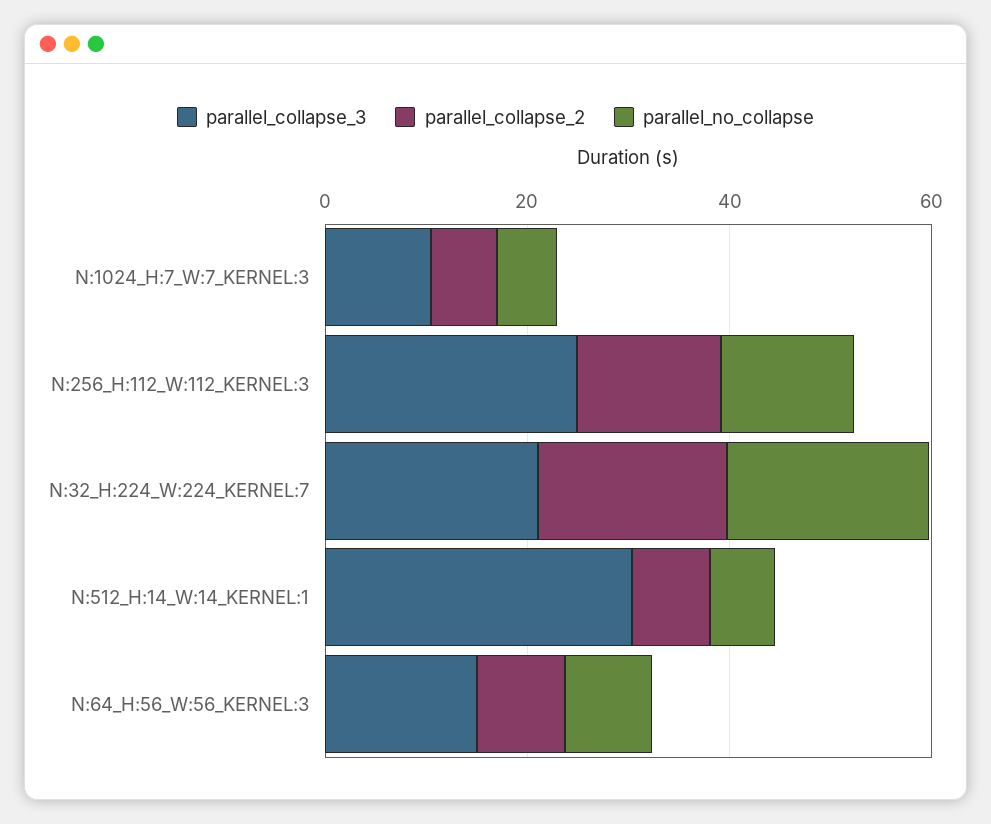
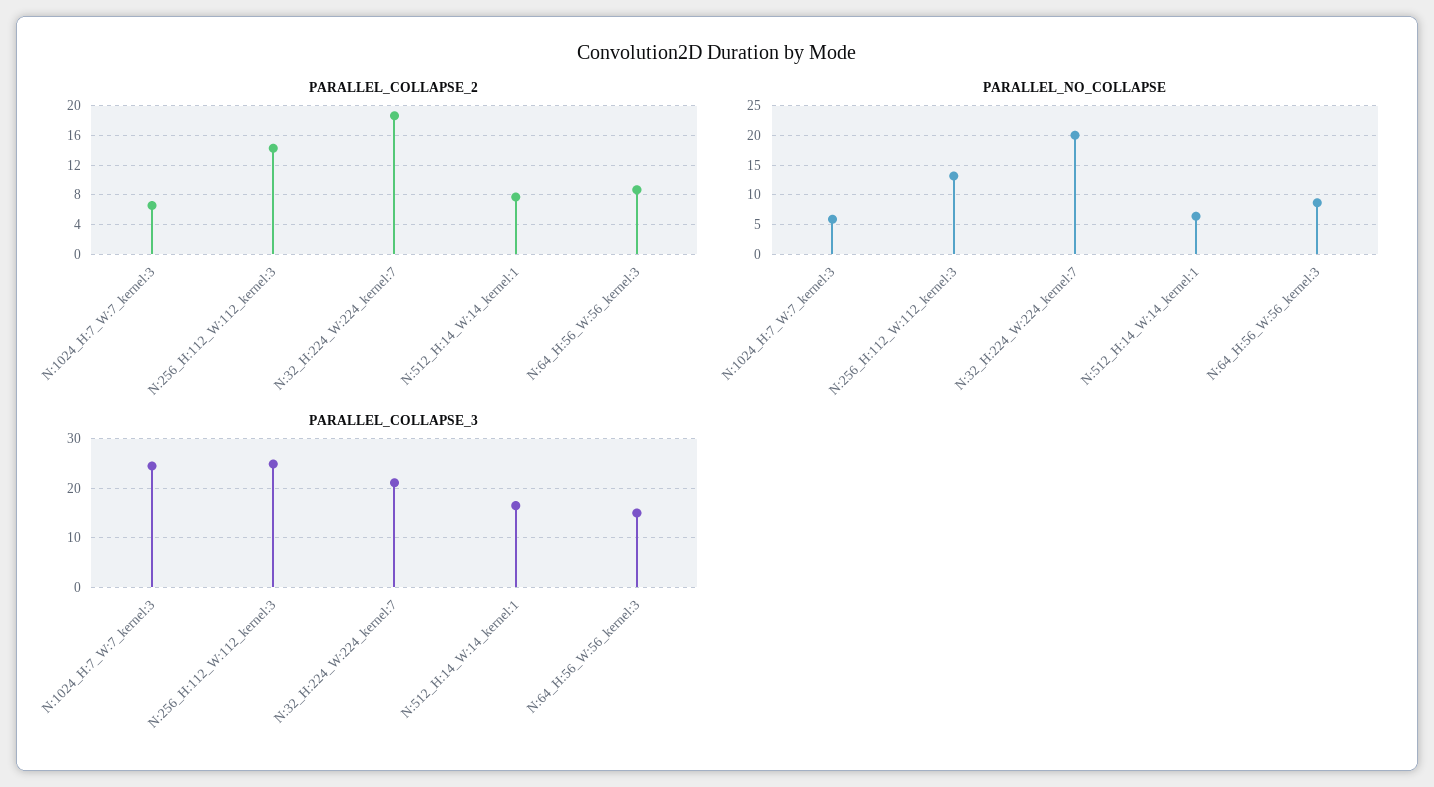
  {
    "parallel_collapse_3": {
-     "N:1024_H:7_W:7_KERNEL:3": 10,
+     "N:1024_H:7_W:7_KERNEL:3": 24,
      "N:256_H:112_W:112_KERNEL:3": 24,
      "N:32_H:224_W:224_KERNEL:7": 22,
-     "N:512_H:14_W:14_KERNEL:1": 30,
+     "N:512_H:14_W:14_KERNEL:1": 16,
      "N:64_H:56_W:56_KERNEL:3": 14
    },
    "parallel_collapse_2": {
      "N:1024_H:7_W:7_KERNEL:3": 7,
      "N:256_H:112_W:112_KERNEL:3": 14,
      "N:32_H:224_W:224_KERNEL:7": 19,
      "N:512_H:14_W:14_KERNEL:1": 8,
      "N:64_H:56_W:56_KERNEL:3": 9
    },
    "parallel_no_collapse": {
      "N:1024_H:7_W:7_KERNEL:3": 5,
      "N:256_H:112_W:112_KERNEL:3": 12.5,
      "N:32_H:224_W:224_KERNEL:7": 20,
      "N:512_H:14_W:14_KERNEL:1": 7.5,
      "N:64_H:56_W:56_KERNEL:3": 7.5
    }
  }

